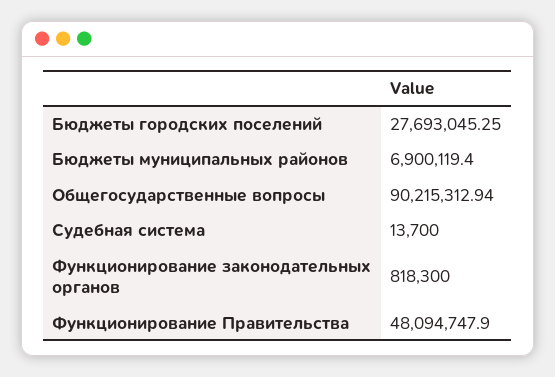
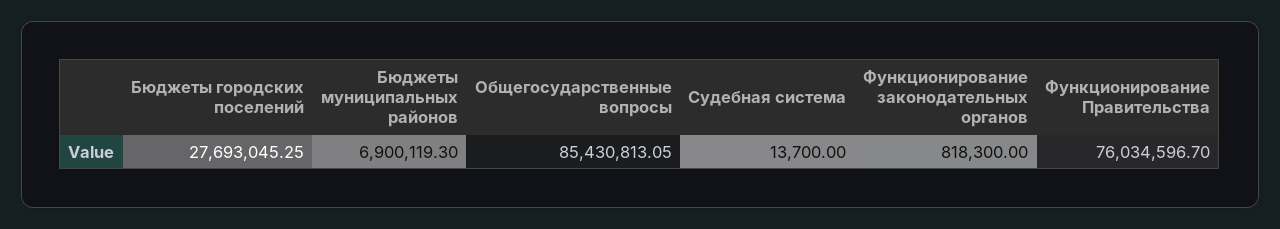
  {
    "Бюджеты городских поселений": 27693045.25,
-   "Бюджеты муниципальных районов": 6900119.4,
+   "Бюджеты муниципальных районов": 6900119.3,
-   "Общегосударственные вопросы": 90215312.94,
+   "Общегосударственные вопросы": 85430813.05,
    "Судебная система": 13700,
    "Функционирование законодательных органов": 818300,
-   "Функционирование Правительства": 48094747.9
+   "Функционирование Правительства": 76034596.7
  }

